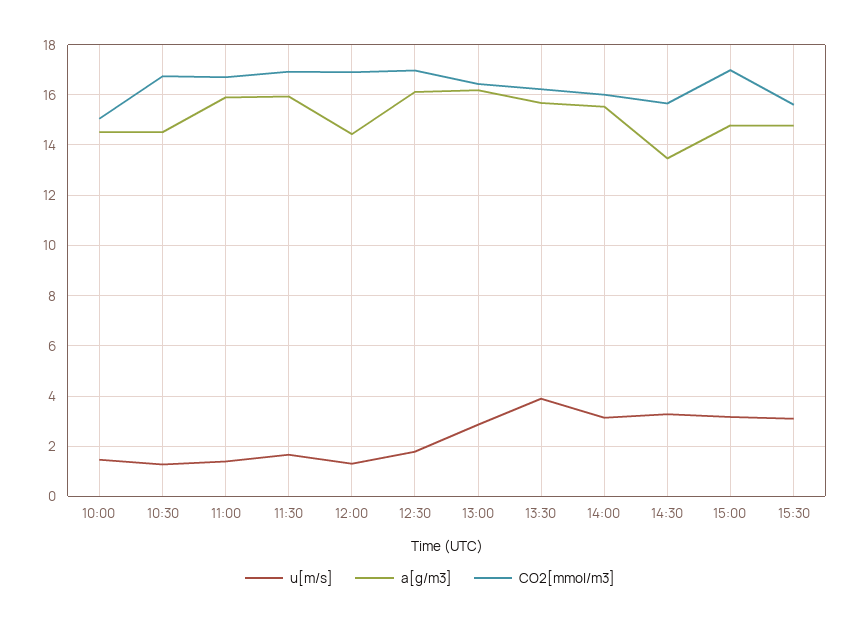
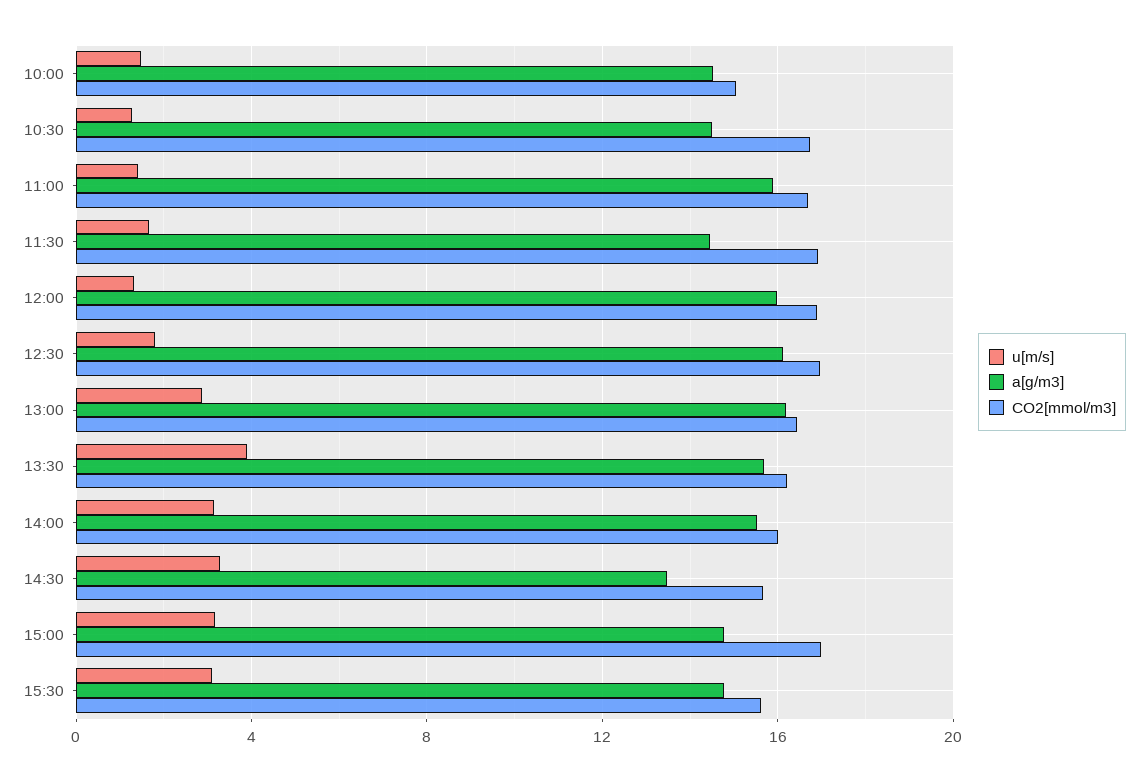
  {
    "u[m/s]": {
      "10:00": 1.5,
      "10:30": 1.25,
      "11:00": 1.5,
      "11:30": 1.75,
      "12:00": 1.25,
      "12:30": 1.75,
      "13:00": 2.75,
      "13:30": 4,
      "14:00": 3.25,
      "14:30": 3.25,
      "15:00": 3.25,
      "15:30": 3
    },
    "a[g/m3]": {
      "10:00": 14.5,
      "10:30": 14.5,
      "11:00": 16,
-     "11:30": 16,
+     "11:30": 14.5,
-     "12:00": 14.5,
+     "12:00": 16,
      "12:30": 16,
      "13:00": 16.25,
      "13:30": 15.75,
      "14:00": 15.5,
      "14:30": 13.5,
      "15:00": 14.75,
      "15:30": 14.75
    },
    "CO2[mmol/m3]": {
      "10:00": 15,
      "10:30": 16.75,
      "11:00": 16.75,
      "11:30": 17,
      "12:00": 17,
      "12:30": 17,
      "13:00": 16.5,
      "13:30": 16.25,
      "14:00": 16,
      "14:30": 15.75,
      "15:00": 17,
      "15:30": 15.5
    }
  }

